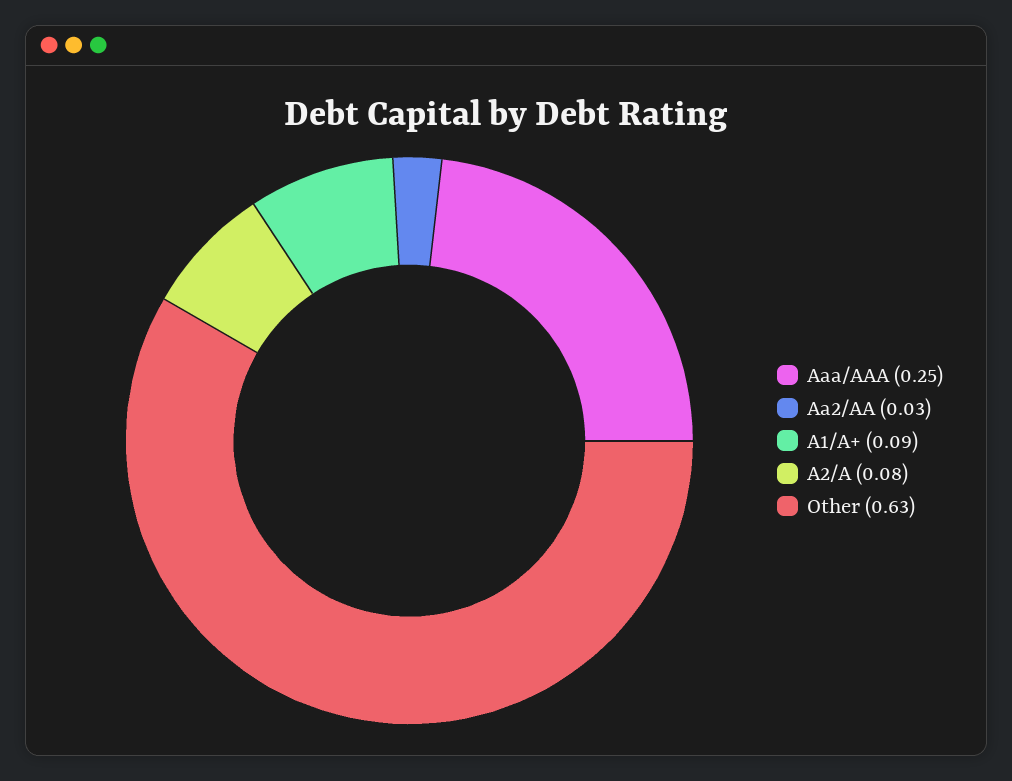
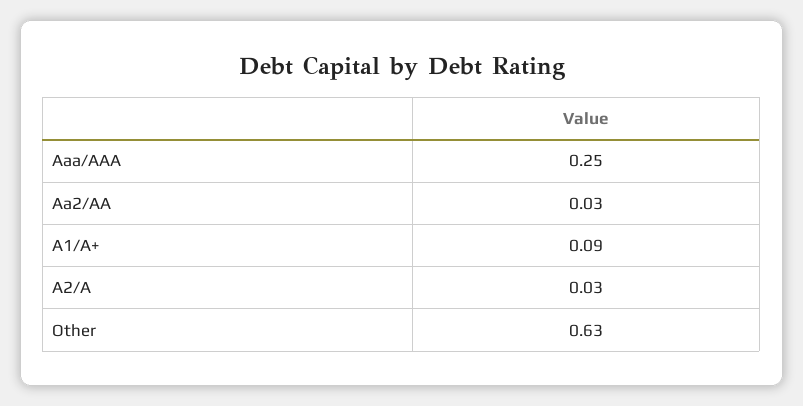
  {
    "Aaa/AAA": 0.25,
    "Aa2/AA": 0.03,
    "A1/A+": 0.09,
-   "A2/A": 0.08,
+   "A2/A": 0.03,
    "Other": 0.63
  }

